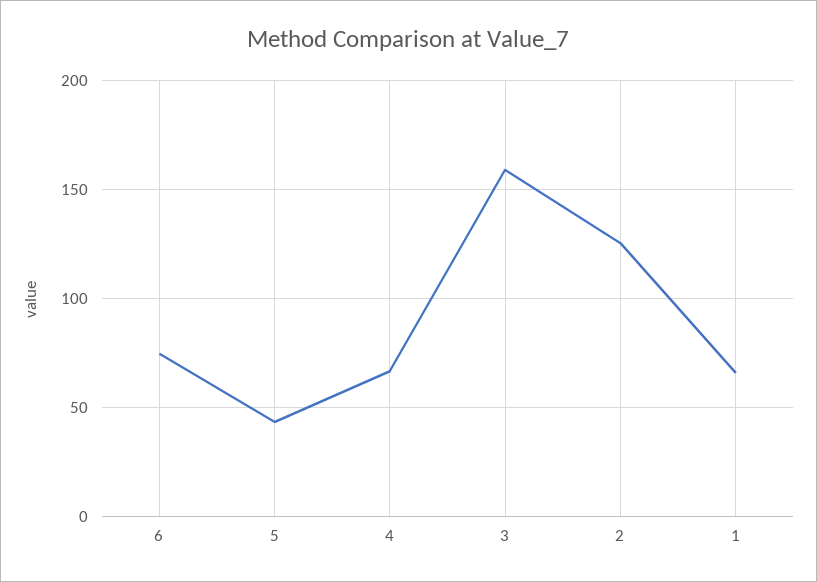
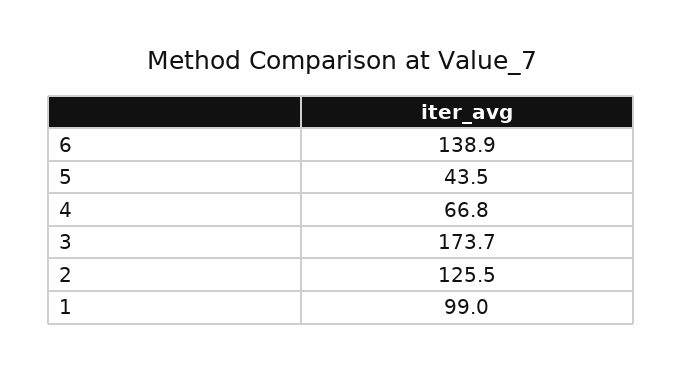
  {
-   "6": 75,
+   "6": 138.9,
    "5": 43.5,
    "4": 66.8,
-   "3": 160,
+   "3": 173.7,
    "2": 125.5,
-   "1": 65
+   "1": 99
  }

